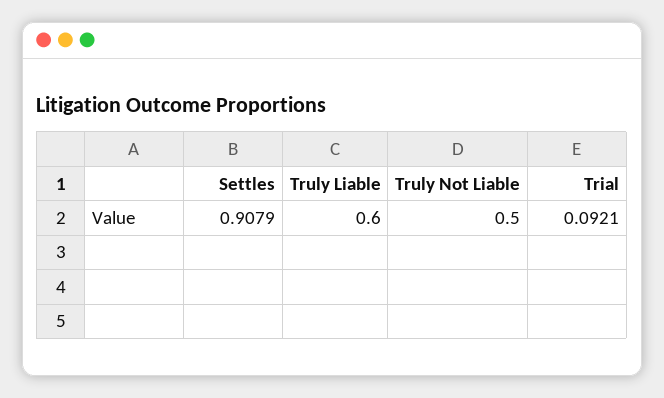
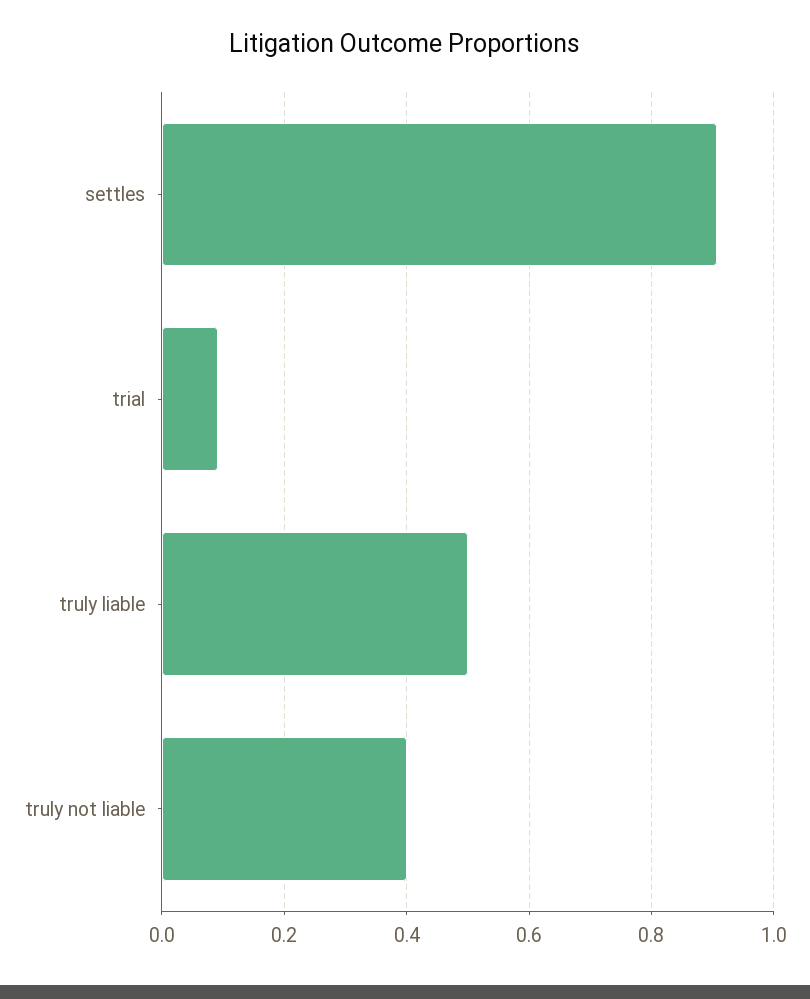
  {
    "Settles": 0.9079,
-   "Truly Liable": 0.6,
+   "Truly Liable": 0.5,
-   "Truly Not Liable": 0.5,
+   "Truly Not Liable": 0.4,
    "Trial": 0.0921
  }

